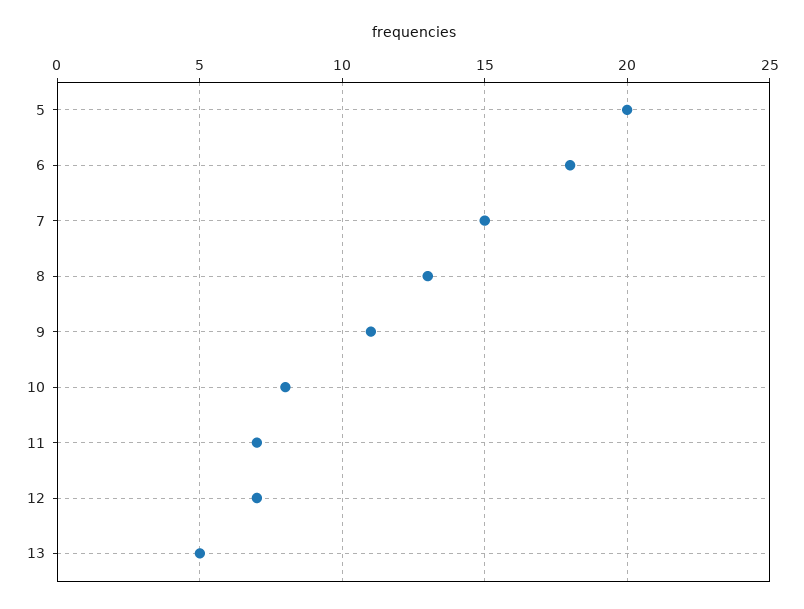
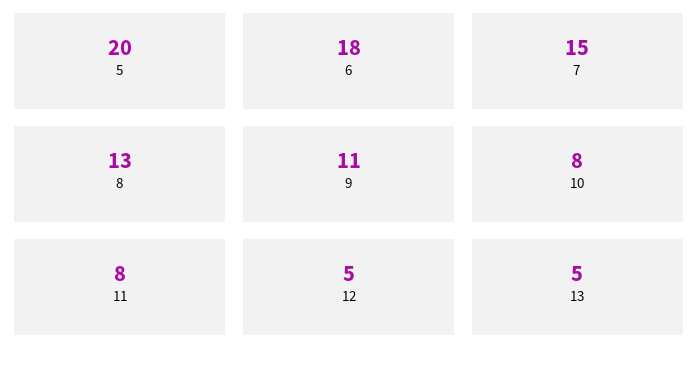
  {
    "5": 20,
    "6": 18,
    "7": 15,
    "8": 13,
    "9": 11,
    "10": 8,
-   "11": 7,
+   "11": 8,
-   "12": 7,
+   "12": 5,
    "13": 5
  }

